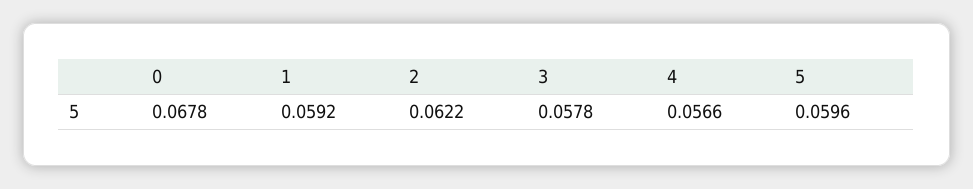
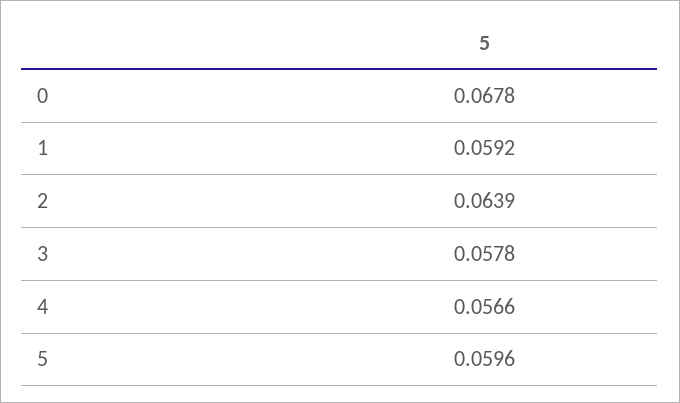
  {
    "0": 0.0678,
    "1": 0.0592,
-   "2": 0.0622,
+   "2": 0.0639,
    "3": 0.0578,
    "4": 0.0566,
    "5": 0.0596
  }

